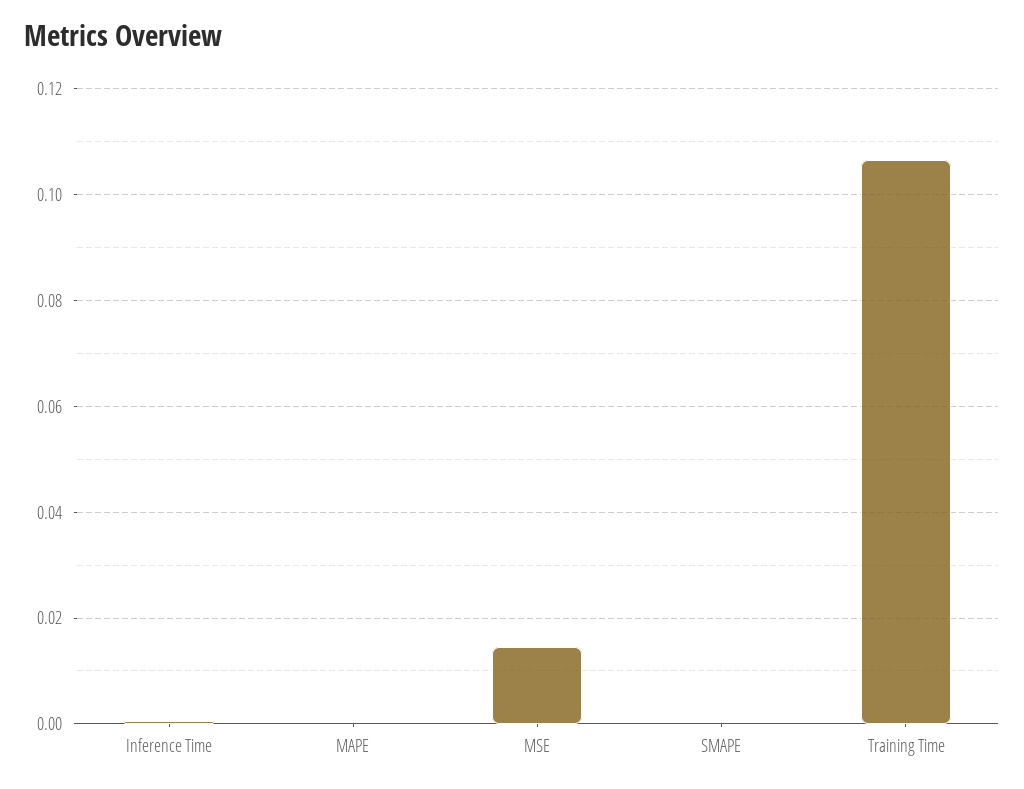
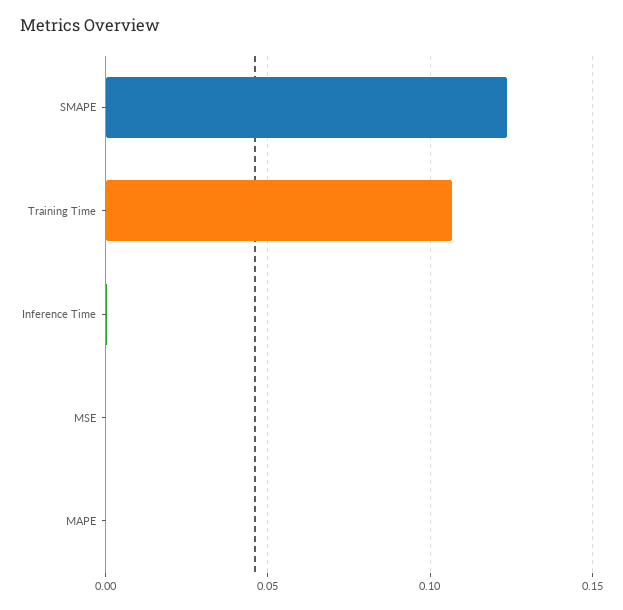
  {
    "Inference Time": 0,
    "MAPE": 0,
-   "MSE": 0.014,
+   "MSE": 0,
-   "SMAPE": 0,
+   "SMAPE": 0.125,
    "Training Time": 0.106
  }

